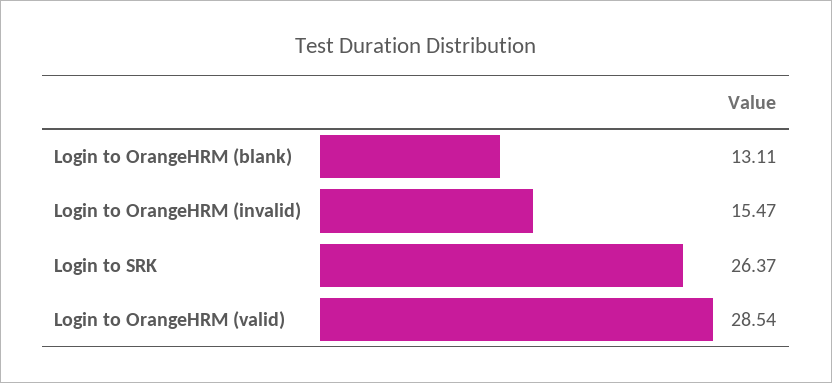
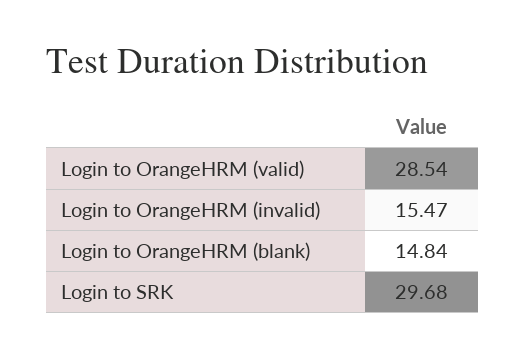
  {
-   "Login to OrangeHRM (blank)": 13.11,
+   "Login to OrangeHRM (blank)": 14.84,
    "Login to OrangeHRM (invalid)": 15.47,
-   "Login to SRK": 26.37,
+   "Login to SRK": 29.68,
    "Login to OrangeHRM (valid)": 28.54
  }

